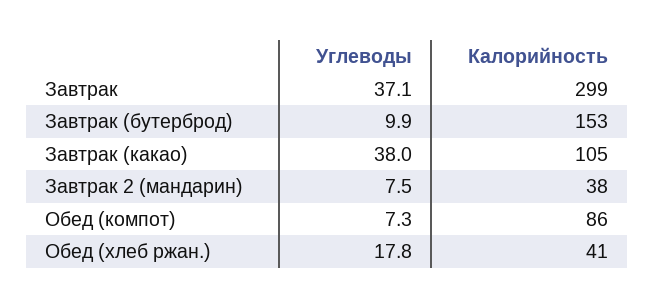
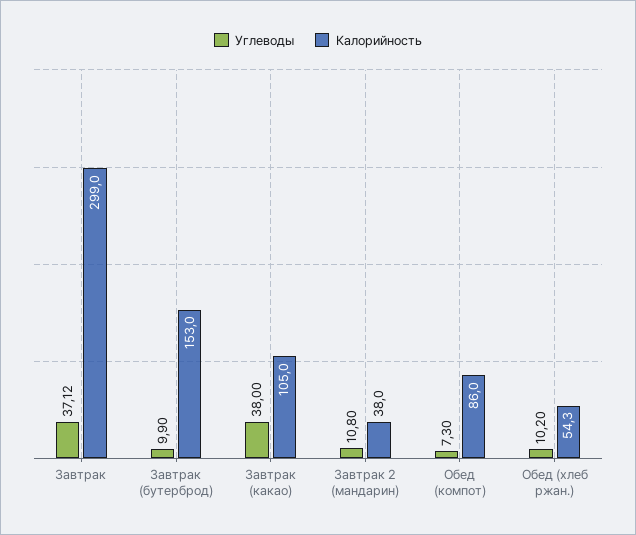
  {
    "Углеводы": {
      "Завтрак": 37.12,
      "Завтрак (бутерброд)": 9.9,
      "Завтрак (какао)": 38,
-     "Завтрак 2 (мандарин)": 7.5,
+     "Завтрак 2 (мандарин)": 10.8,
      "Обед (компот)": 7.3,
-     "Обед (хлеб ржан.)": 17.8
+     "Обед (хлеб ржан.)": 10.2
    },
    "Калорийность": {
      "Завтрак": 299,
      "Завтрак (бутерброд)": 153,
      "Завтрак (какао)": 105,
      "Завтрак 2 (мандарин)": 38,
      "Обед (компот)": 86,
-     "Обед (хлеб ржан.)": 41
+     "Обед (хлеб ржан.)": 54.3
    }
  }

